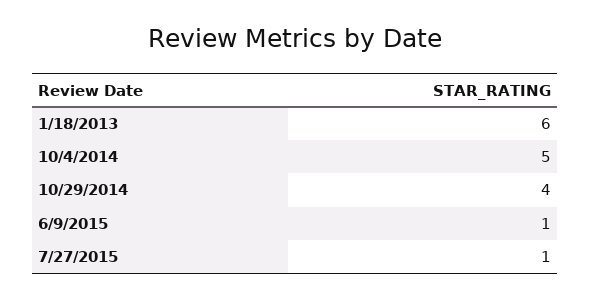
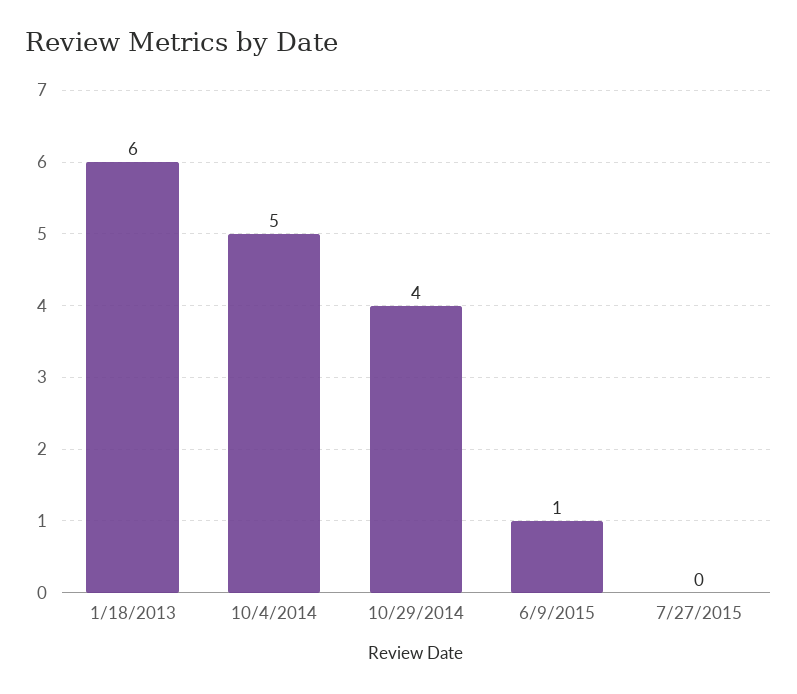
  {
    "1/18/2013": 6,
    "10/4/2014": 5,
    "10/29/2014": 4,
    "6/9/2015": 1,
-   "7/27/2015": 1
+   "7/27/2015": 0
  }

